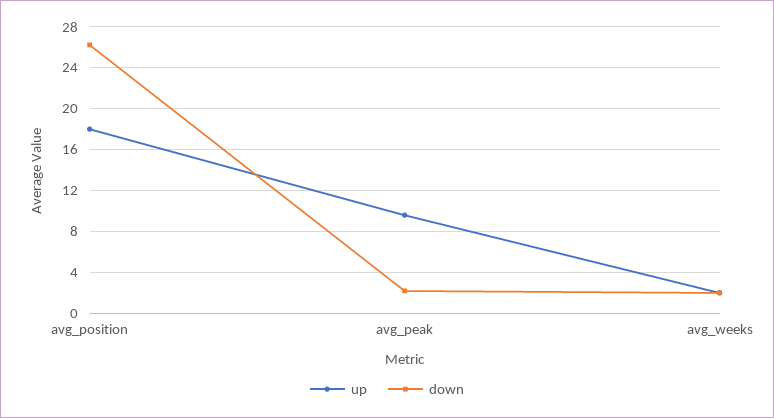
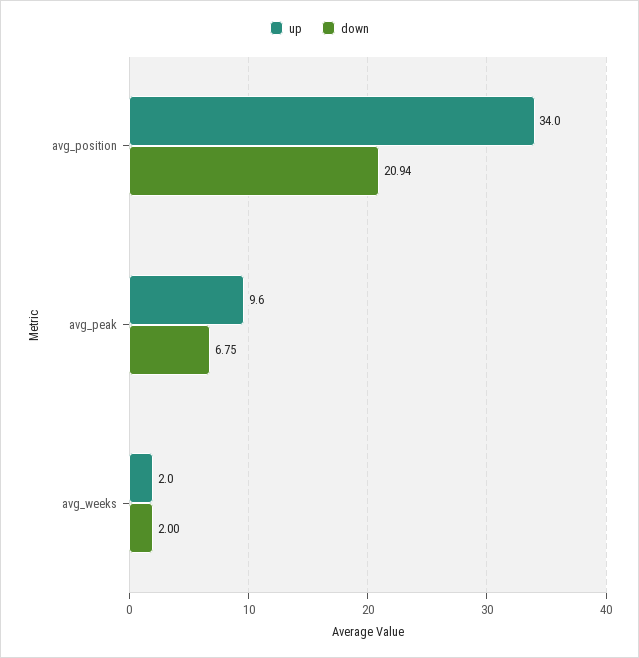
  {
    "up": {
-     "avg_position": 18,
+     "avg_position": 34,
      "avg_peak": 9.6,
      "avg_weeks": 2
    },
    "down": {
-     "avg_position": 26,
+     "avg_position": 20.94,
-     "avg_peak": 2,
+     "avg_peak": 6.75,
      "avg_weeks": 2
    }
  }

